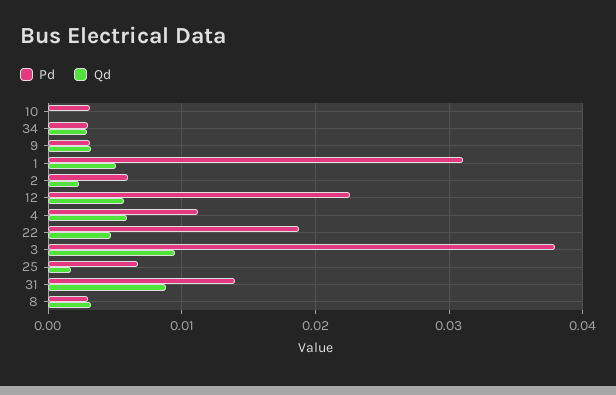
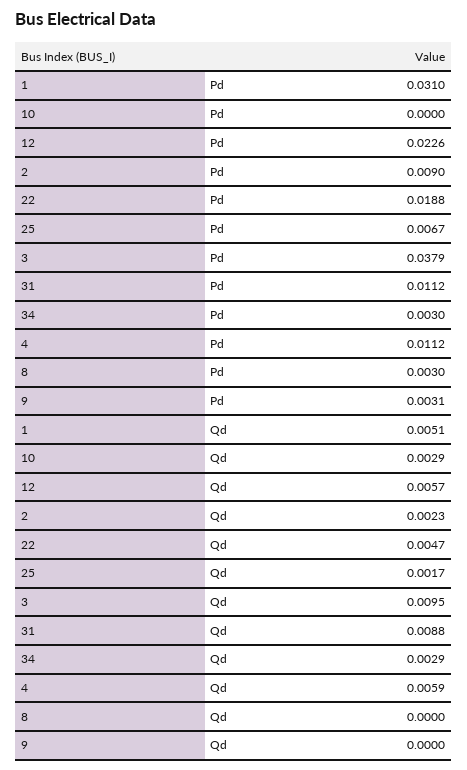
  {
    "Pd": {
-     "10": 0.003,
+     "10": 0,
      "34": 0.003,
      "9": 0.0031,
      "1": 0.031,
-     "2": 0.006,
+     "2": 0.009,
      "12": 0.0226,
      "4": 0.0112,
      "22": 0.0188,
      "3": 0.0379,
      "25": 0.0067,
-     "31": 0.014,
+     "31": 0.0112,
      "8": 0.003
    },
    "Qd": {
-     "10": 0,
+     "10": 0.0029,
      "34": 0.0029,
-     "9": 0.003,
+     "9": 0,
      "1": 0.0051,
      "2": 0.0023,
      "12": 0.0057,
      "4": 0.0059,
      "22": 0.0047,
      "3": 0.0095,
      "25": 0.0017,
      "31": 0.0088,
-     "8": 0.003
+     "8": 0
    }
  }

